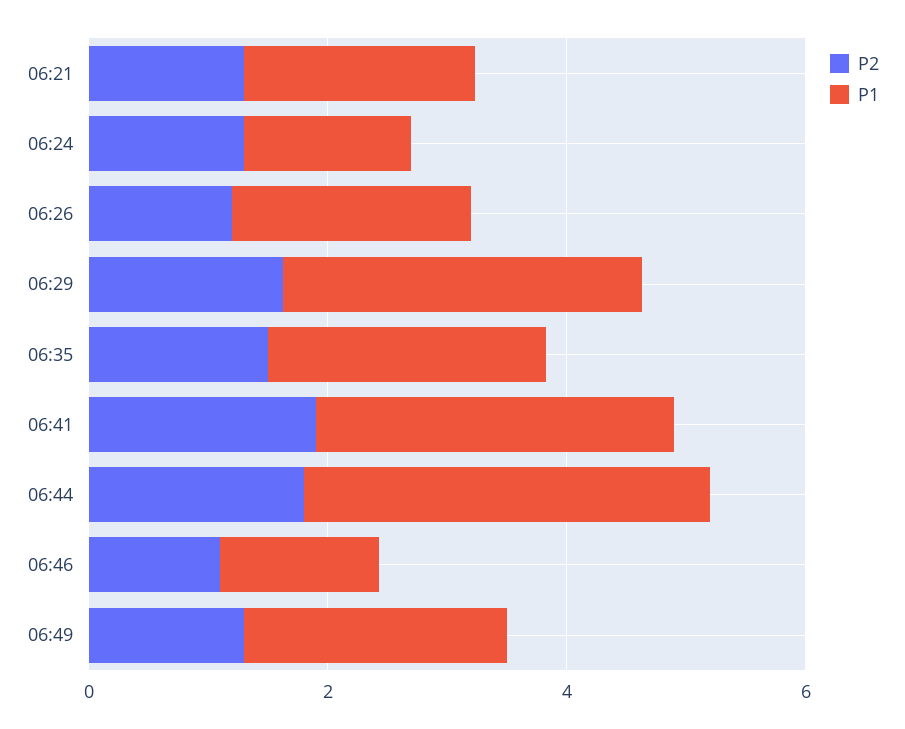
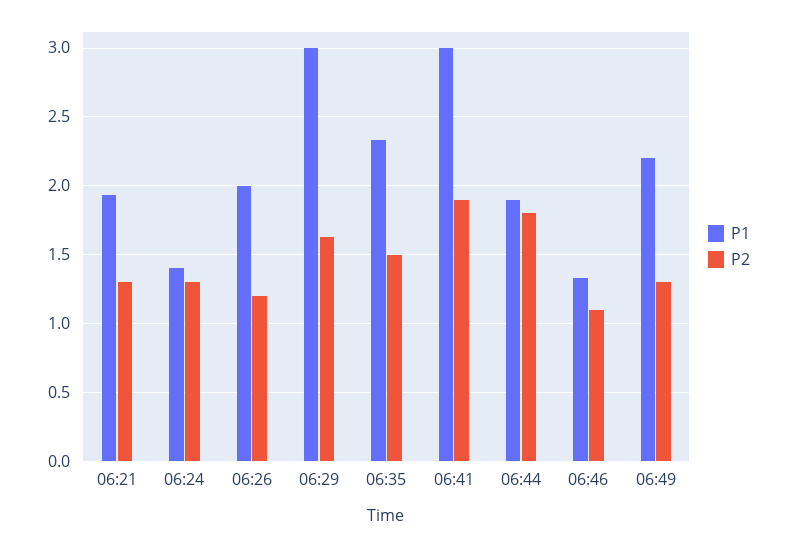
  {
    "P2": {
      "06:21": 1.3,
      "06:24": 1.3,
      "06:26": 1.2,
      "06:29": 1.65,
      "06:35": 1.5,
      "06:41": 1.9,
      "06:44": 1.8,
      "06:46": 1.1,
      "06:49": 1.3
    },
    "P1": {
      "06:21": 1.95,
      "06:24": 1.4,
      "06:26": 2,
      "06:29": 3,
      "06:35": 2.35,
      "06:41": 3,
-     "06:44": 3.5,
+     "06:44": 1.9,
      "06:46": 1.35,
      "06:49": 2.2
    }
  }

